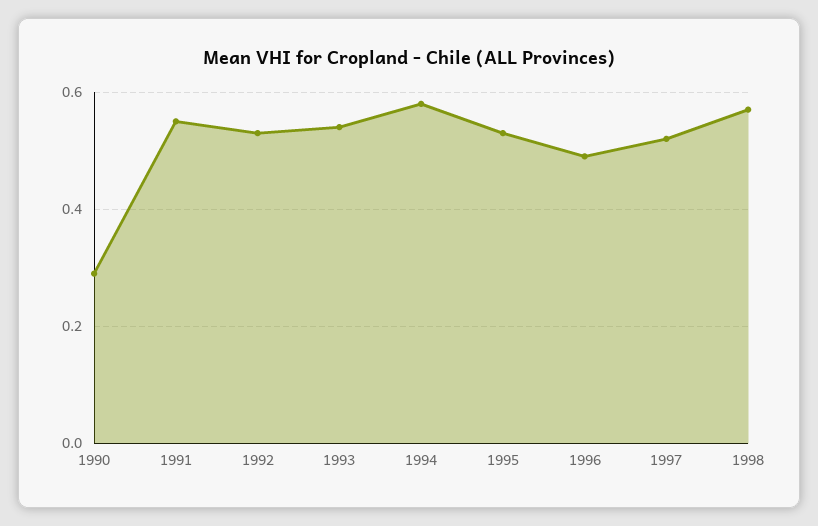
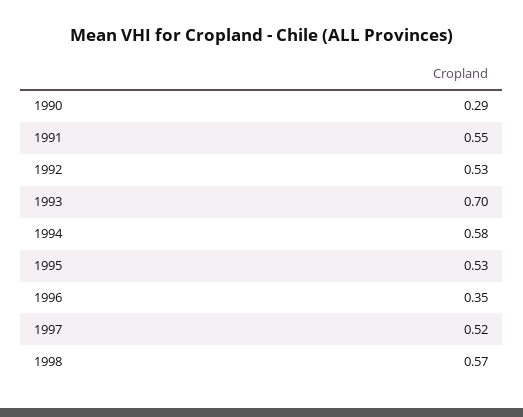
  {
    "1990": 0.29,
    "1991": 0.55,
    "1992": 0.53,
-   "1993": 0.55,
+   "1993": 0.7,
    "1994": 0.58,
    "1995": 0.53,
-   "1996": 0.5,
+   "1996": 0.35,
    "1997": 0.52,
    "1998": 0.57
  }

